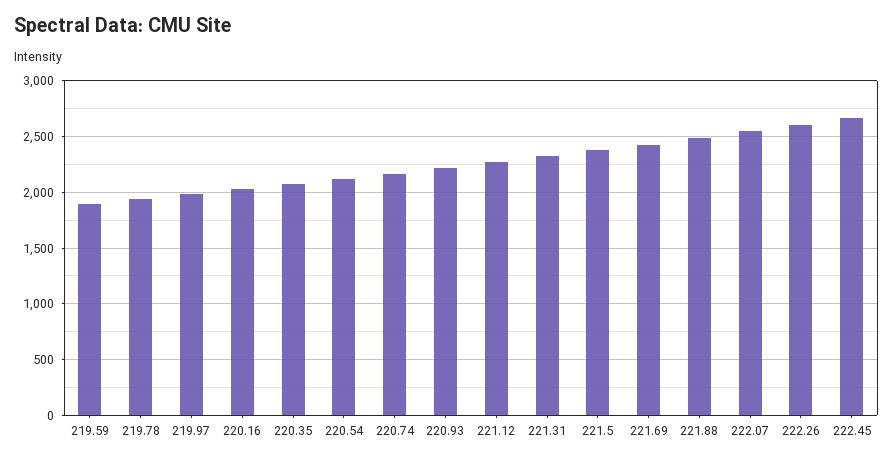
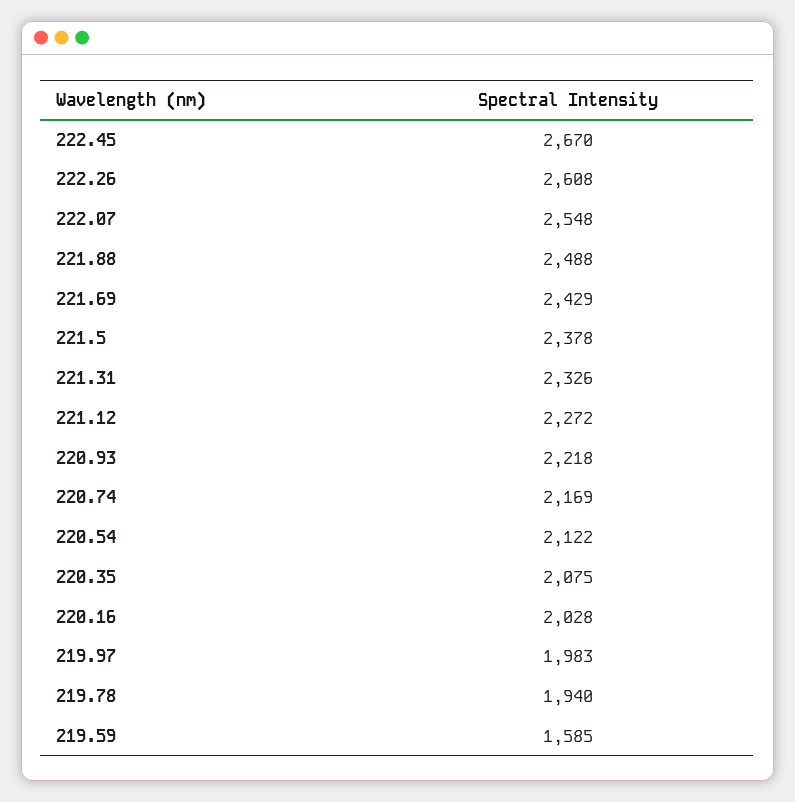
  {
-   "219.59": 1900,
+   "219.59": 1585,
    "219.78": 1940,
    "219.97": 1983,
    "220.16": 2028,
    "220.35": 2075,
    "220.54": 2122,
    "220.74": 2169,
    "220.93": 2218,
    "221.12": 2272,
    "221.31": 2326,
    "221.5": 2378,
    "221.69": 2429,
    "221.88": 2488,
    "222.07": 2548,
    "222.26": 2608,
    "222.45": 2670
  }

